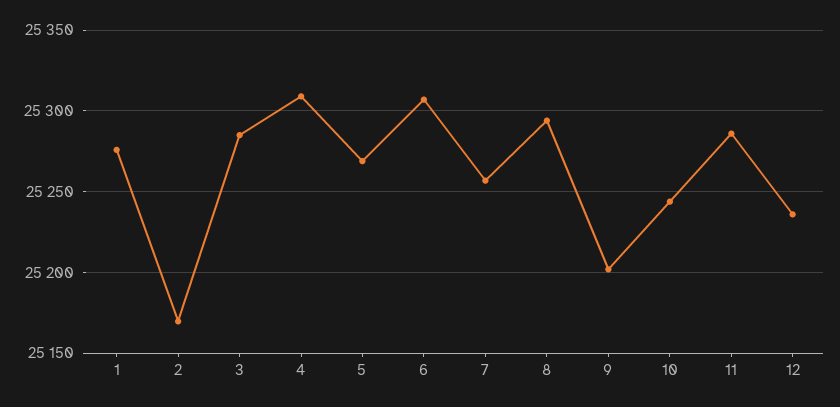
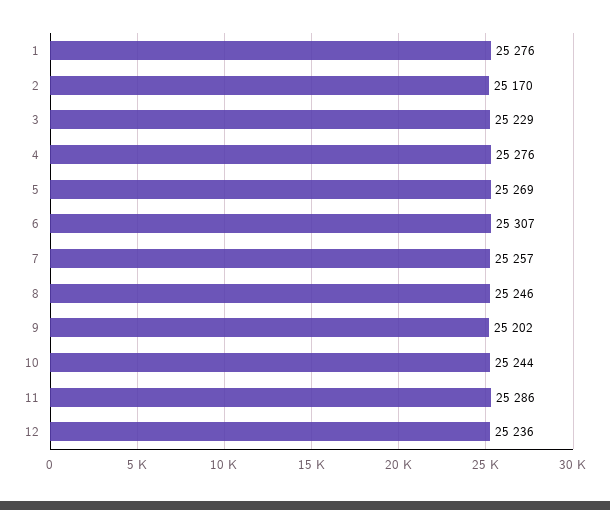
  {
    "1": 25276,
    "2": 25170,
-   "3": 25285,
+   "3": 25229,
-   "4": 25310,
+   "4": 25276,
    "5": 25269,
    "6": 25307,
    "7": 25257,
-   "8": 25295,
+   "8": 25246,
    "9": 25202,
    "10": 25244,
    "11": 25286,
    "12": 25236
  }

